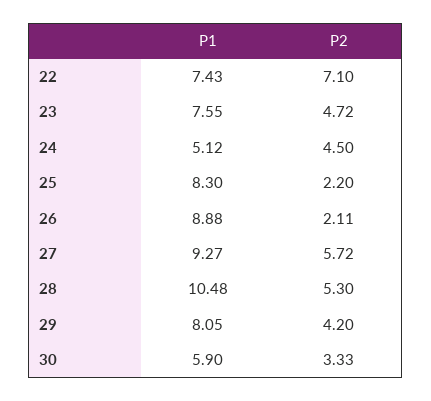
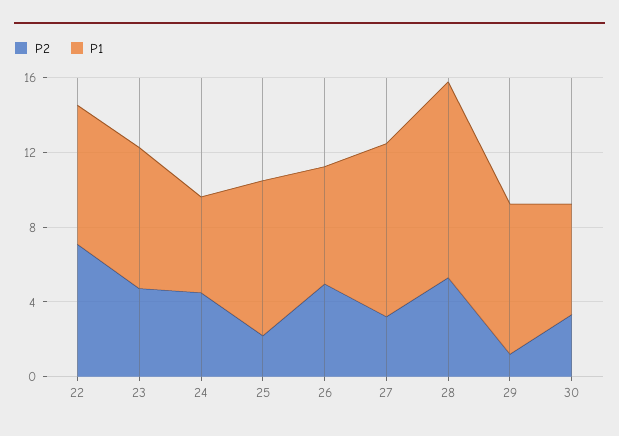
  {
    "P1": {
      "22": 7.43,
      "23": 7.55,
      "24": 5.12,
      "25": 8.3,
-     "26": 8.88,
+     "26": 6,
      "27": 9.27,
      "28": 10.48,
      "29": 8.05,
      "30": 5.9
    },
    "P2": {
      "22": 7.1,
      "23": 4.72,
      "24": 4.5,
      "25": 2.2,
-     "26": 2.11,
+     "26": 5,
-     "27": 5.72,
+     "27": 3,
      "28": 5.3,
-     "29": 4.2,
+     "29": 1,
      "30": 3.33
    }
  }

